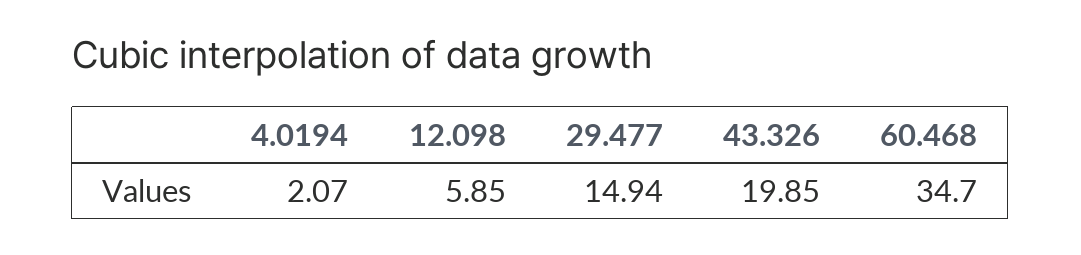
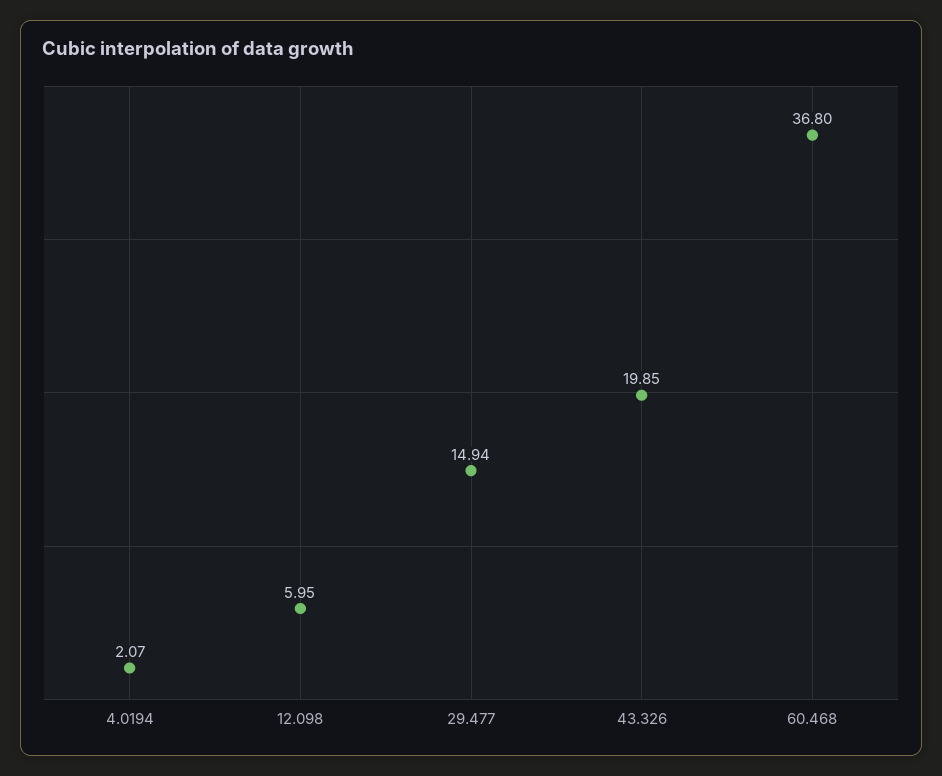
  {
    "4.0194": 2.07,
-   "12.098": 5.85,
+   "12.098": 5.95,
    "29.477": 14.94,
    "43.326": 19.85,
-   "60.468": 34.7
+   "60.468": 36.8
  }

